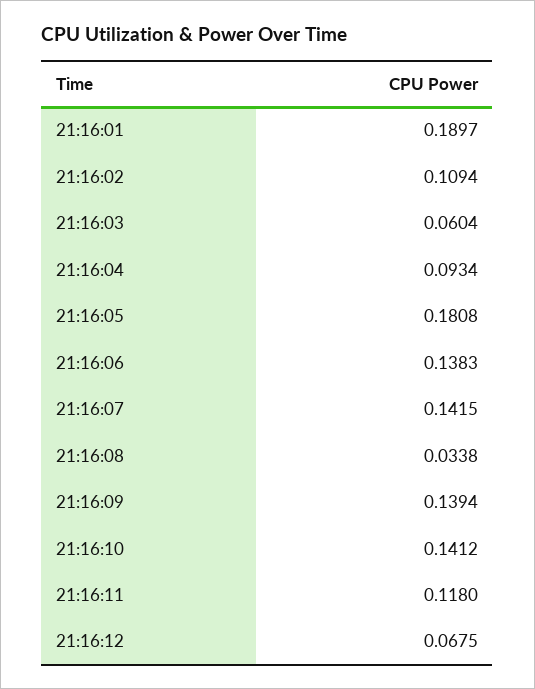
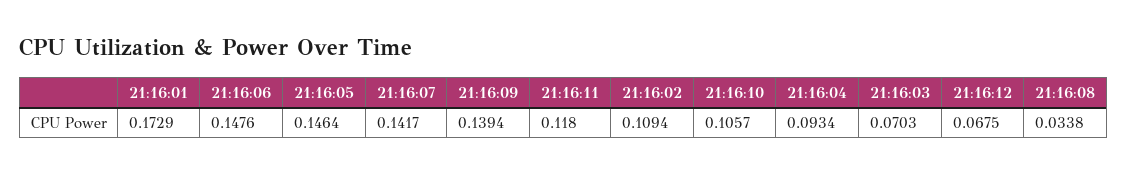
  {
-   "21:16:01": 0.1897,
+   "21:16:01": 0.1729,
    "21:16:02": 0.1094,
-   "21:16:03": 0.0604,
+   "21:16:03": 0.0703,
    "21:16:04": 0.0934,
-   "21:16:05": 0.1808,
+   "21:16:05": 0.1464,
-   "21:16:06": 0.1383,
+   "21:16:06": 0.1476,
-   "21:16:07": 0.1415,
+   "21:16:07": 0.1417,
    "21:16:08": 0.0338,
    "21:16:09": 0.1394,
-   "21:16:10": 0.1412,
+   "21:16:10": 0.1057,
    "21:16:11": 0.118,
    "21:16:12": 0.0675
  }

